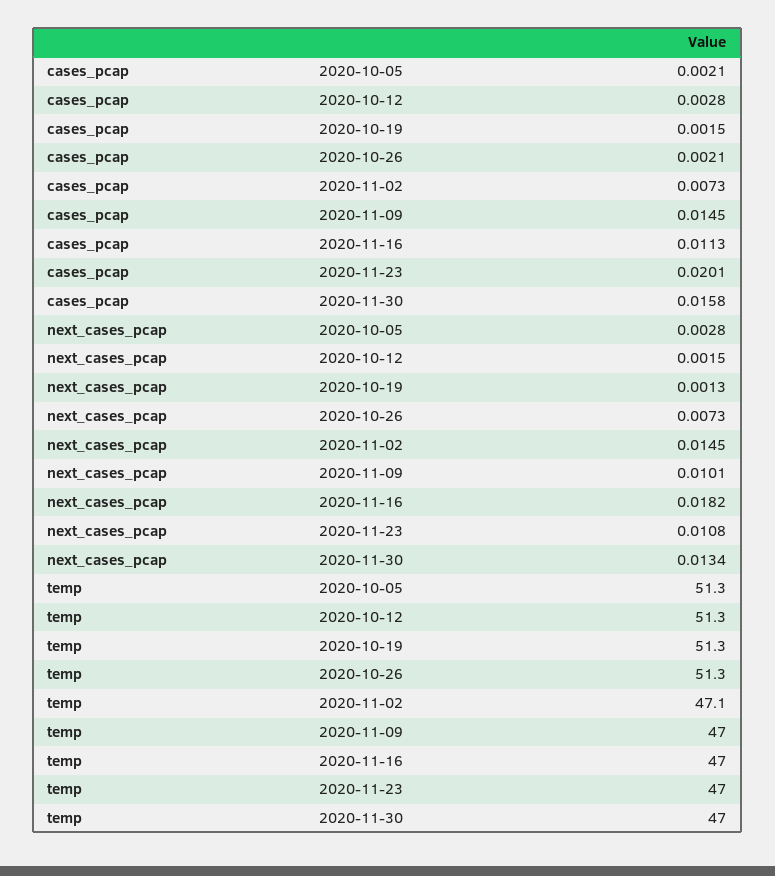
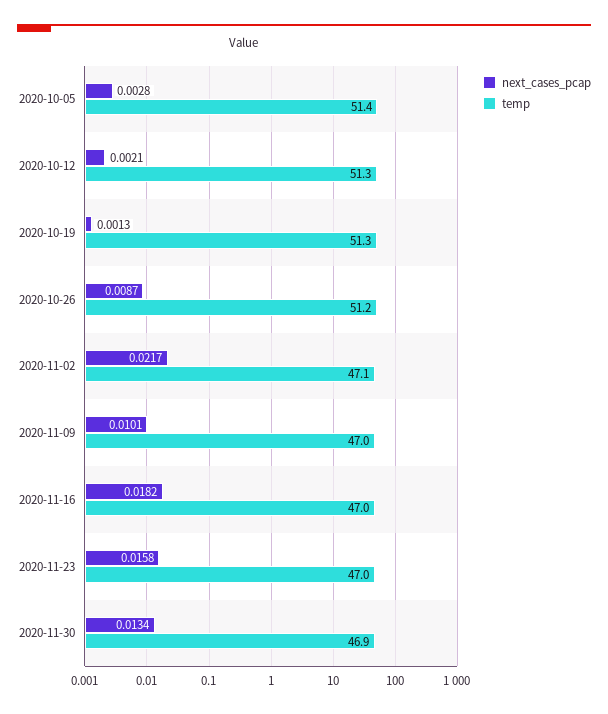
  {
-   "cases_pcap": {
-     "2020-10-05": 0.0021,
-     "2020-10-12": 0.0028,
-     "2020-10-19": 0.0015,
-     "2020-10-26": 0.0021,
-     "2020-11-02": 0.0073,
-     "2020-11-09": 0.0145,
-     "2020-11-16": 0.0113,
-     "2020-11-23": 0.0201,
-     "2020-11-30": 0.0158
-   },
    "next_cases_pcap": {
      "2020-10-05": 0.0028,
-     "2020-10-12": 0.0015,
+     "2020-10-12": 0.0021,
      "2020-10-19": 0.0013,
-     "2020-10-26": 0.0073,
+     "2020-10-26": 0.0087,
-     "2020-11-02": 0.0145,
+     "2020-11-02": 0.0217,
      "2020-11-09": 0.0101,
      "2020-11-16": 0.0182,
-     "2020-11-23": 0.0108,
+     "2020-11-23": 0.0158,
      "2020-11-30": 0.0134
    },
    "temp": {
-     "2020-10-05": 51.3,
+     "2020-10-05": 51.4,
      "2020-10-12": 51.3,
      "2020-10-19": 51.3,
-     "2020-10-26": 51.3,
+     "2020-10-26": 51.2,
      "2020-11-02": 47.1,
      "2020-11-09": 47,
      "2020-11-16": 47,
      "2020-11-23": 47,
-     "2020-11-30": 47
+     "2020-11-30": 46.9
    }
  }

